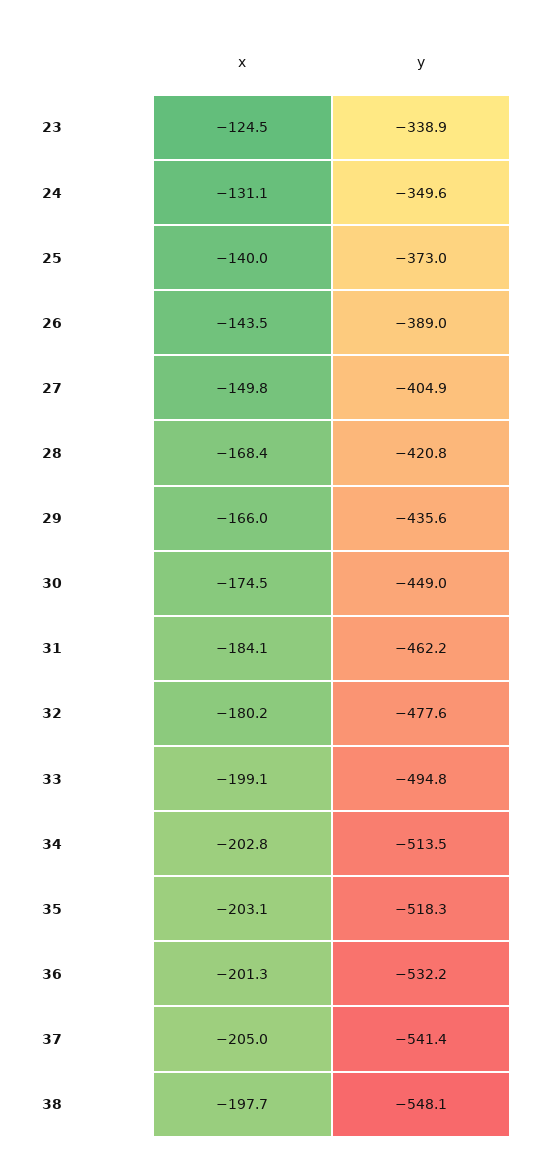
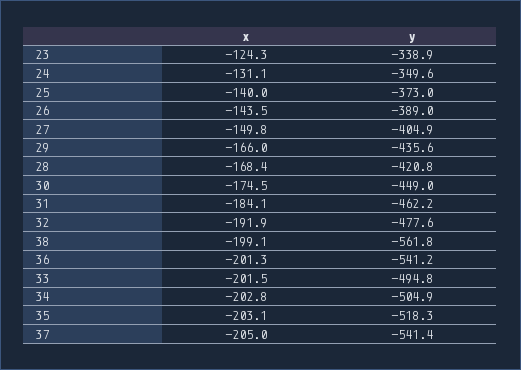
  {
    "x": {
-     "23": -124.5,
+     "23": -124.3,
      "24": -131.1,
      "25": -140,
      "26": -143.5,
      "27": -149.8,
      "28": -168.4,
      "29": -166,
      "30": -174.5,
      "31": -184.1,
-     "32": -180.2,
+     "32": -191.9,
-     "33": -199.1,
+     "33": -201.5,
      "34": -202.8,
      "35": -203.1,
      "36": -201.3,
      "37": -205,
-     "38": -197.7
+     "38": -199.1
    },
    "y": {
      "23": -338.9,
      "24": -349.6,
      "25": -373,
      "26": -389,
      "27": -404.9,
      "28": -420.8,
      "29": -435.6,
      "30": -449,
      "31": -462.2,
      "32": -477.6,
      "33": -494.8,
-     "34": -513.5,
+     "34": -504.9,
      "35": -518.3,
-     "36": -532.2,
+     "36": -541.2,
      "37": -541.4,
-     "38": -548.1
+     "38": -561.8
    }
  }

